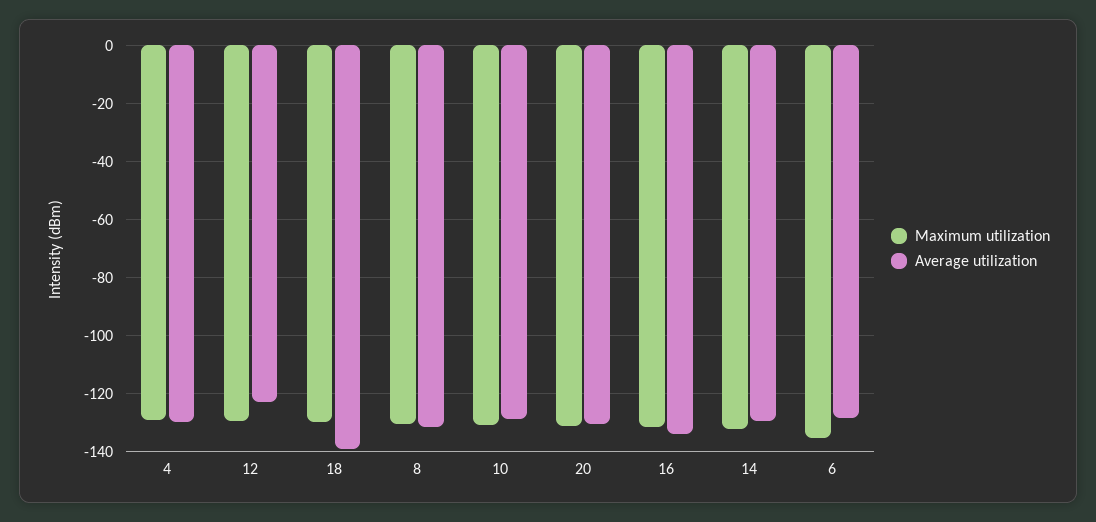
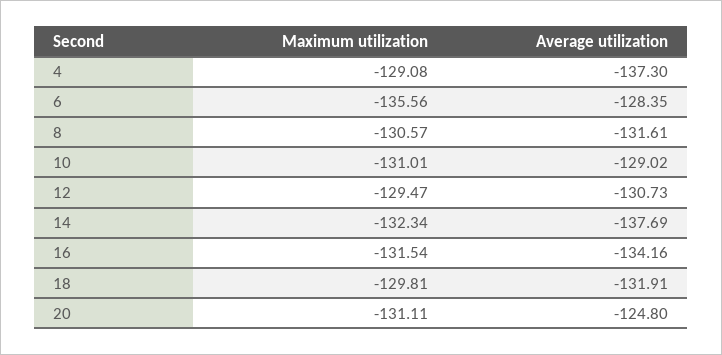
  {
    "Maximum utilization": {
      "4": -129.08,
      "12": -129.47,
      "18": -129.81,
      "8": -130.57,
      "10": -131.01,
      "20": -131.11,
      "16": -131.54,
      "14": -132.34,
      "6": -135.56
    },
    "Average utilization": {
-     "4": -130,
+     "4": -137.3,
-     "12": -122.5,
+     "12": -130.73,
-     "18": -140,
+     "18": -131.91,
      "8": -131.61,
      "10": -129.02,
-     "20": -130,
+     "20": -124.8,
      "16": -134.16,
-     "14": -130,
+     "14": -137.69,
      "6": -128.35
    }
  }

